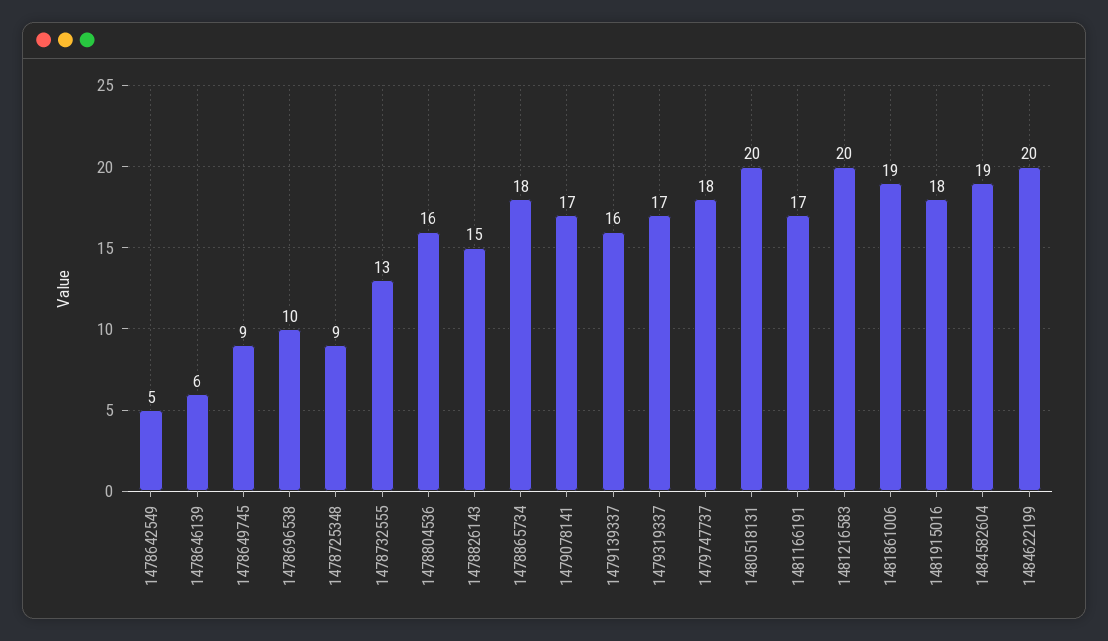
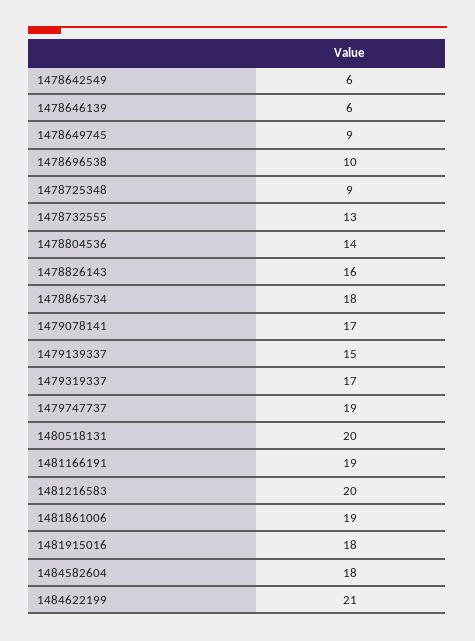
  {
-   "1478642549": 5,
+   "1478642549": 6,
    "1478646139": 6,
    "1478649745": 9,
    "1478696538": 10,
    "1478725348": 9,
    "1478732555": 13,
-   "1478804536": 16,
+   "1478804536": 14,
-   "1478826143": 15,
+   "1478826143": 16,
    "1478865734": 18,
    "1479078141": 17,
-   "1479139337": 16,
+   "1479139337": 15,
    "1479319337": 17,
-   "1479747737": 18,
+   "1479747737": 19,
    "1480518131": 20,
-   "1481166191": 17,
+   "1481166191": 19,
    "1481216583": 20,
    "1481861006": 19,
    "1481915016": 18,
-   "1484582604": 19,
+   "1484582604": 18,
-   "1484622199": 20
+   "1484622199": 21
  }

